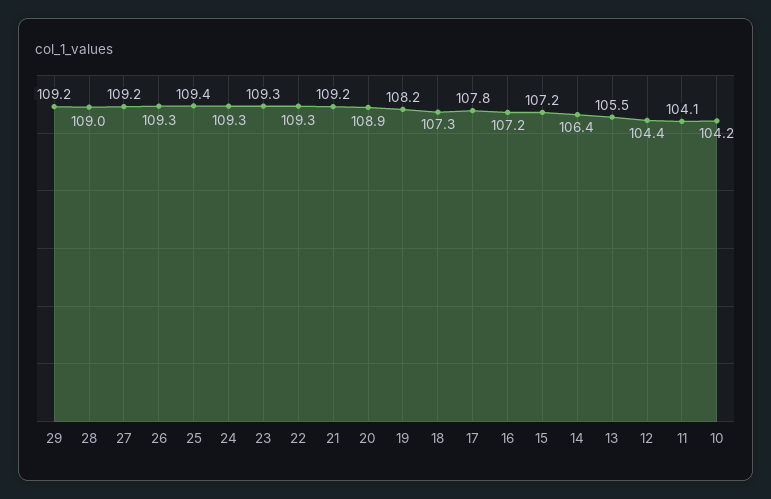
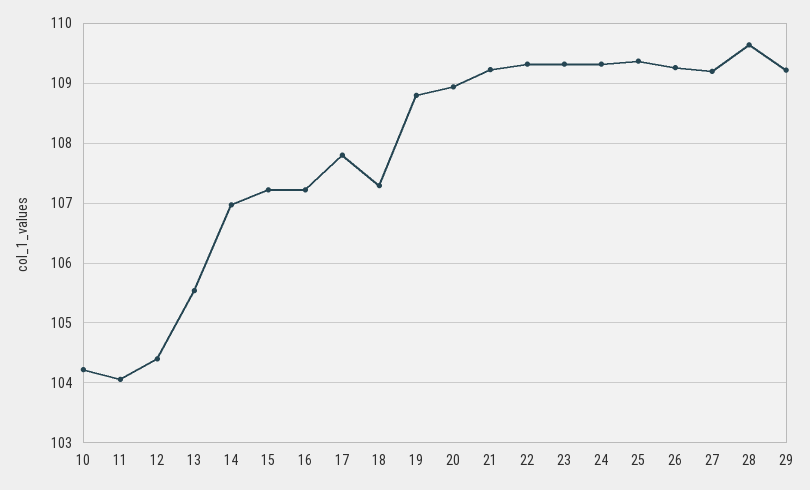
  {
    "29": 109.2,
-   "28": 109,
+   "28": 109.6,
    "27": 109.2,
    "26": 109.3,
    "25": 109.4,
    "24": 109.3,
    "23": 109.3,
    "22": 109.3,
    "21": 109.2,
    "20": 108.9,
-   "19": 108.2,
+   "19": 108.8,
    "18": 107.3,
    "17": 107.8,
    "16": 107.2,
    "15": 107.2,
-   "14": 106.4,
+   "14": 107,
    "13": 105.5,
    "12": 104.4,
    "11": 104.1,
    "10": 104.2
  }

